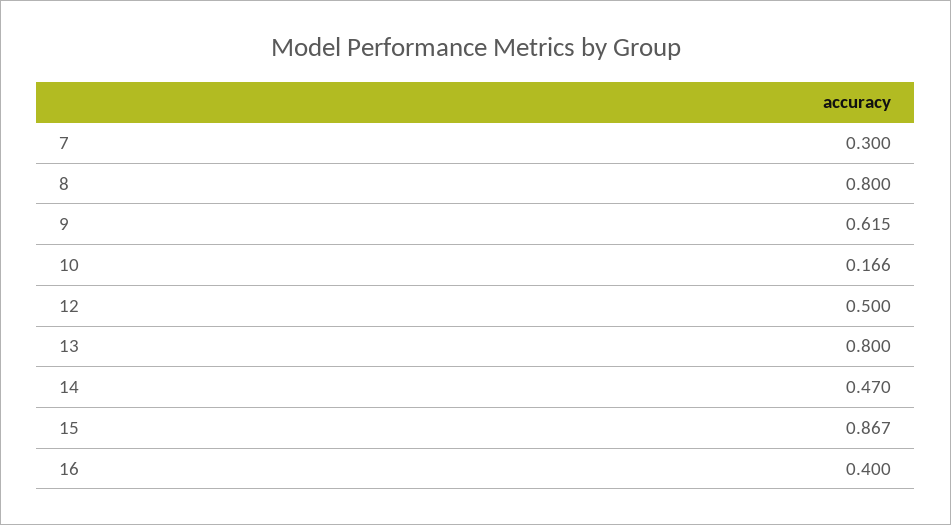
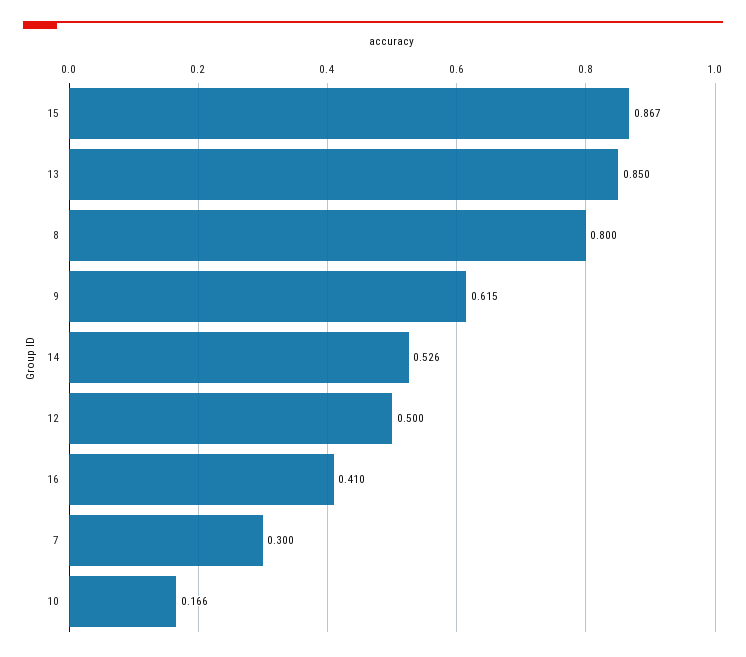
  {
    "7": 0.3,
    "8": 0.8,
    "9": 0.615,
    "10": 0.166,
    "12": 0.5,
-   "13": 0.8,
+   "13": 0.85,
-   "14": 0.47,
+   "14": 0.526,
    "15": 0.867,
-   "16": 0.4
+   "16": 0.41
  }

